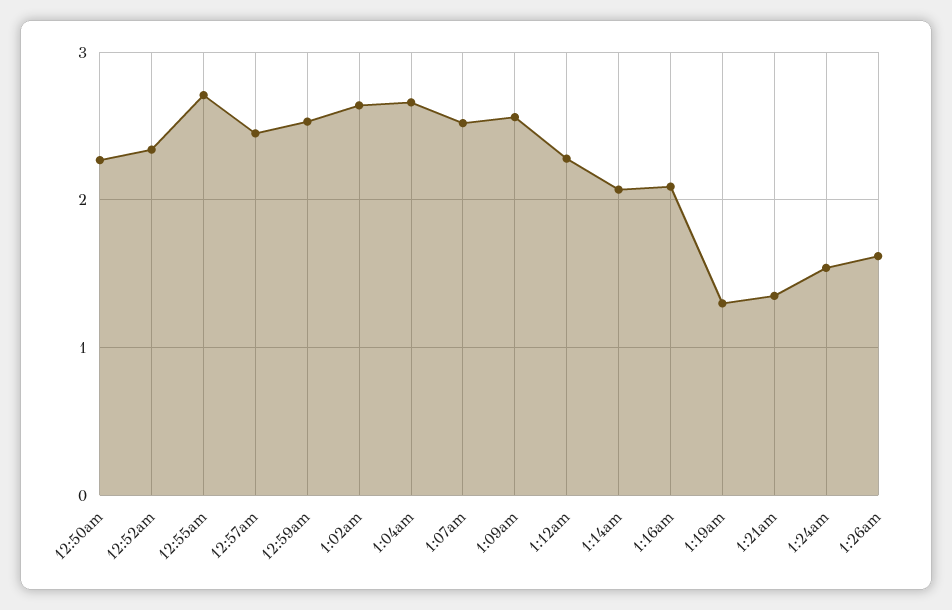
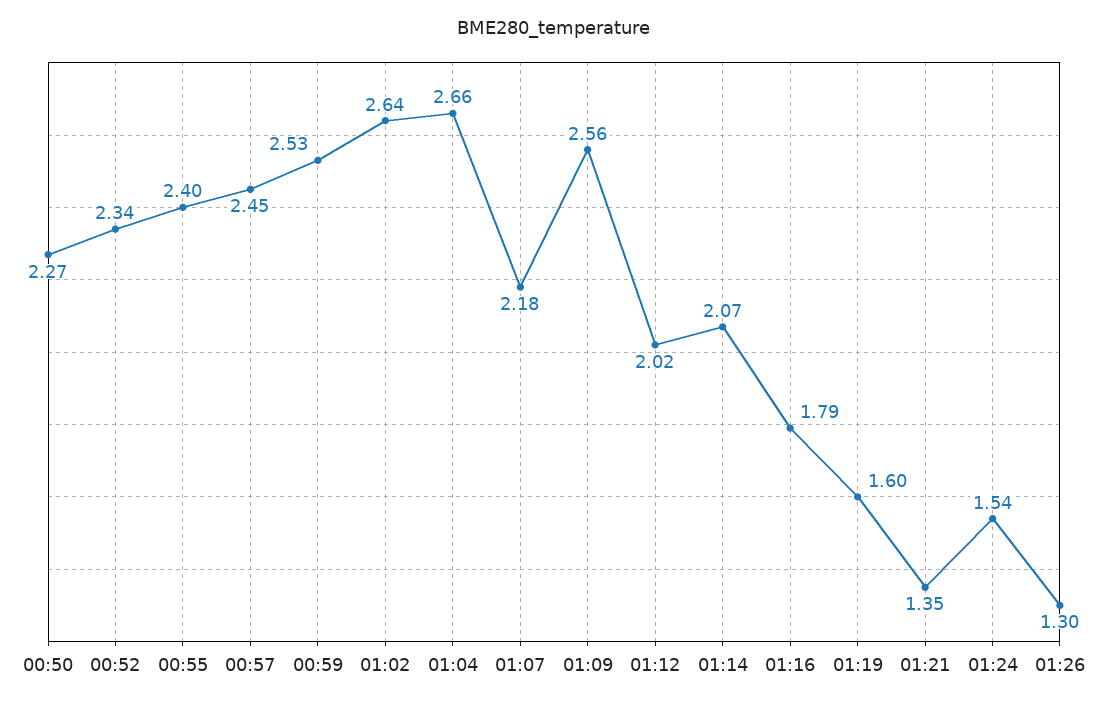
  {
    "12:50am": 2.27,
    "12:52am": 2.34,
-   "12:55am": 2.7,
+   "12:55am": 2.4,
    "12:57am": 2.45,
    "12:59am": 2.53,
    "1:02am": 2.64,
    "1:04am": 2.66,
-   "1:07am": 2.5,
+   "1:07am": 2.18,
    "1:09am": 2.56,
-   "1:12am": 2.3,
+   "1:12am": 2.02,
    "1:14am": 2.07,
-   "1:16am": 2.1,
+   "1:16am": 1.79,
-   "1:19am": 1.3,
+   "1:19am": 1.6,
    "1:21am": 1.35,
    "1:24am": 1.54,
-   "1:26am": 1.6
+   "1:26am": 1.3
  }

